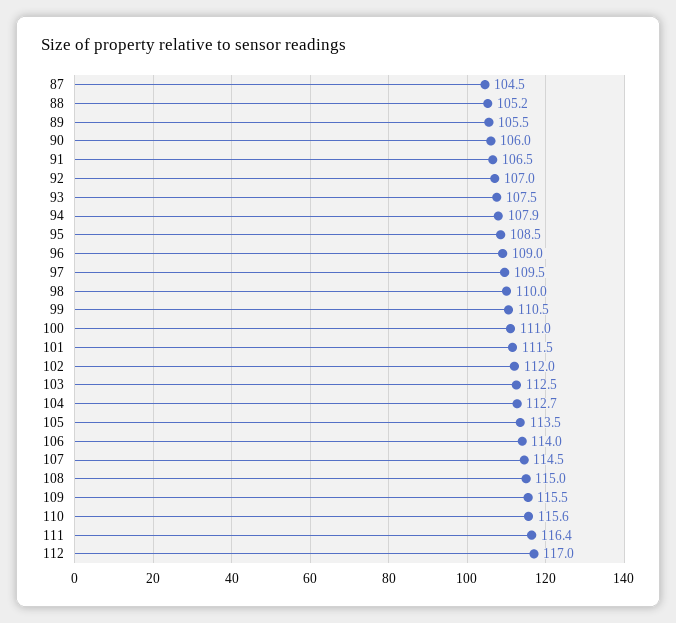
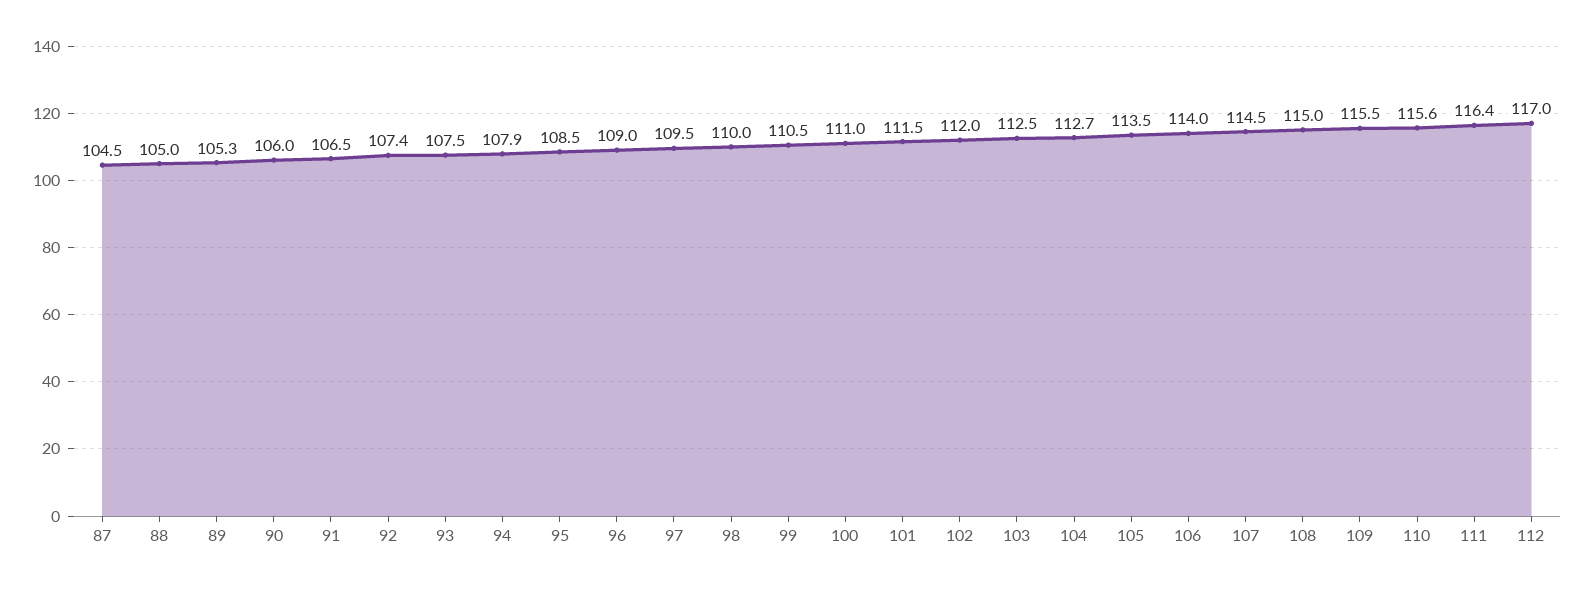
  {
    "87": 104.5,
-   "88": 105.2,
+   "88": 105,
-   "89": 105.5,
+   "89": 105.3,
    "90": 106,
    "91": 106.5,
-   "92": 107,
+   "92": 107.4,
    "93": 107.5,
    "94": 107.9,
    "95": 108.5,
    "96": 109,
    "97": 109.5,
    "98": 110,
    "99": 110.5,
    "100": 111,
    "101": 111.5,
    "102": 112,
    "103": 112.5,
    "104": 112.7,
    "105": 113.5,
    "106": 114,
    "107": 114.5,
    "108": 115,
    "109": 115.5,
    "110": 115.6,
    "111": 116.4,
    "112": 117
  }

